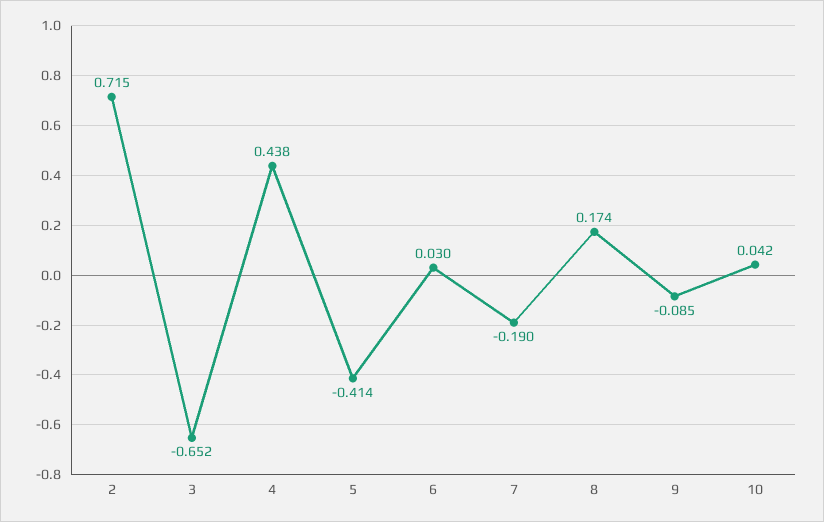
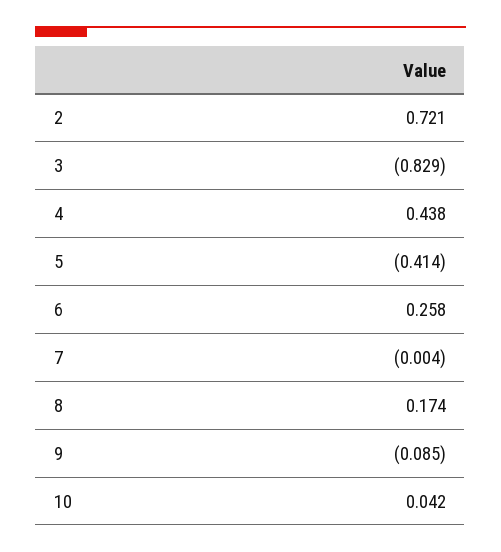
  {
-   "2": 0.715,
+   "2": 0.721,
-   "3": -0.652,
+   "3": -0.829,
    "4": 0.438,
    "5": -0.414,
-   "6": 0.03,
+   "6": 0.258,
-   "7": -0.19,
+   "7": -0.004,
    "8": 0.174,
    "9": -0.085,
    "10": 0.042
  }

